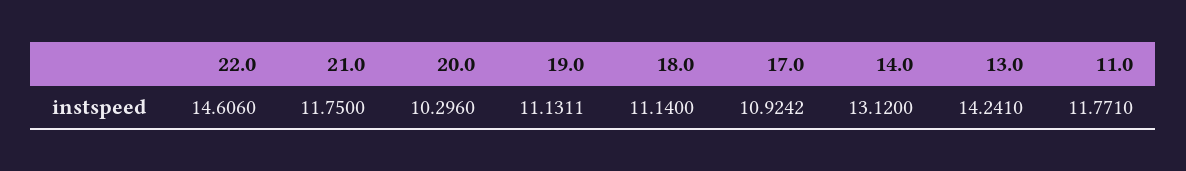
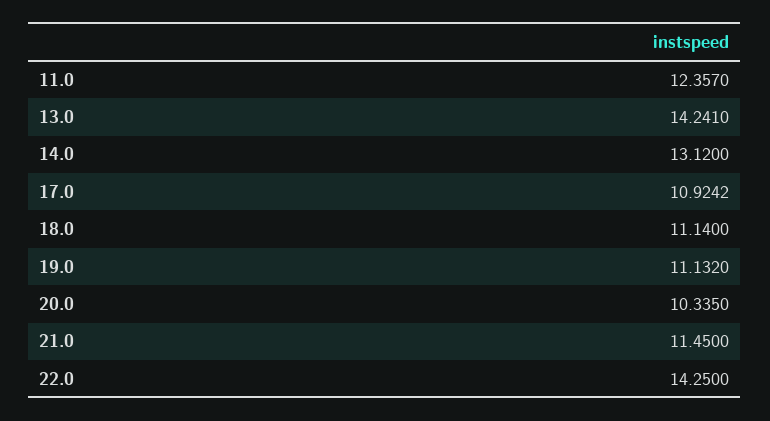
  {
-   "22.0": 14.606,
+   "22.0": 14.25,
-   "21.0": 11.75,
+   "21.0": 11.45,
-   "20.0": 10.296,
+   "20.0": 10.335,
-   "19.0": 11.1311,
+   "19.0": 11.132,
    "18.0": 11.14,
    "17.0": 10.9242,
    "14.0": 13.12,
    "13.0": 14.241,
-   "11.0": 11.771
+   "11.0": 12.357
  }

